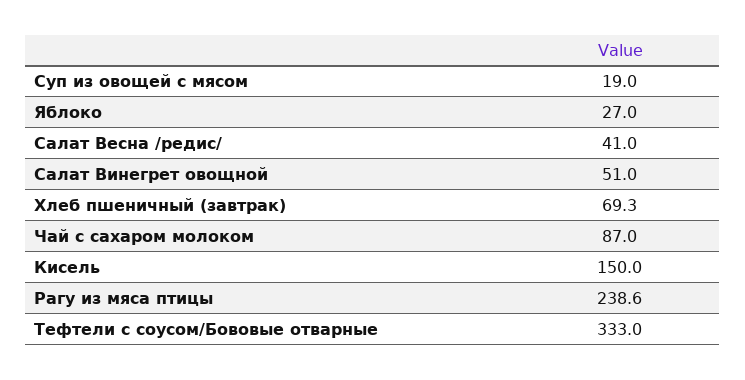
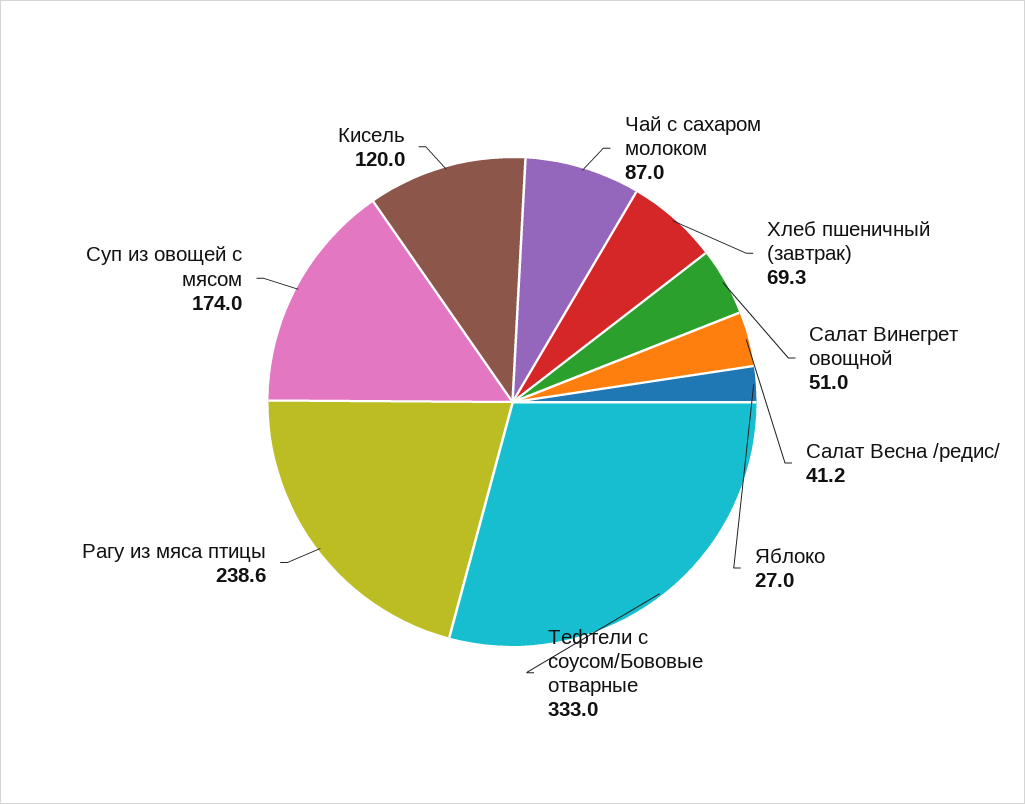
  {
-   "Суп из овощей с мясом": 19,
+   "Суп из овощей с мясом": 174,
    "Яблоко": 27,
-   "Салат Весна /редис/": 41,
+   "Салат Весна /редис/": 41.2,
    "Салат Винегрет овощной": 51,
    "Хлеб пшеничный (завтрак)": 69.3,
    "Чай с сахаром молоком": 87,
-   "Кисель": 150,
+   "Кисель": 120,
    "Рагу из мяса птицы": 238.6,
    "Тефтели с соусом/Бововые отварные": 333
  }

